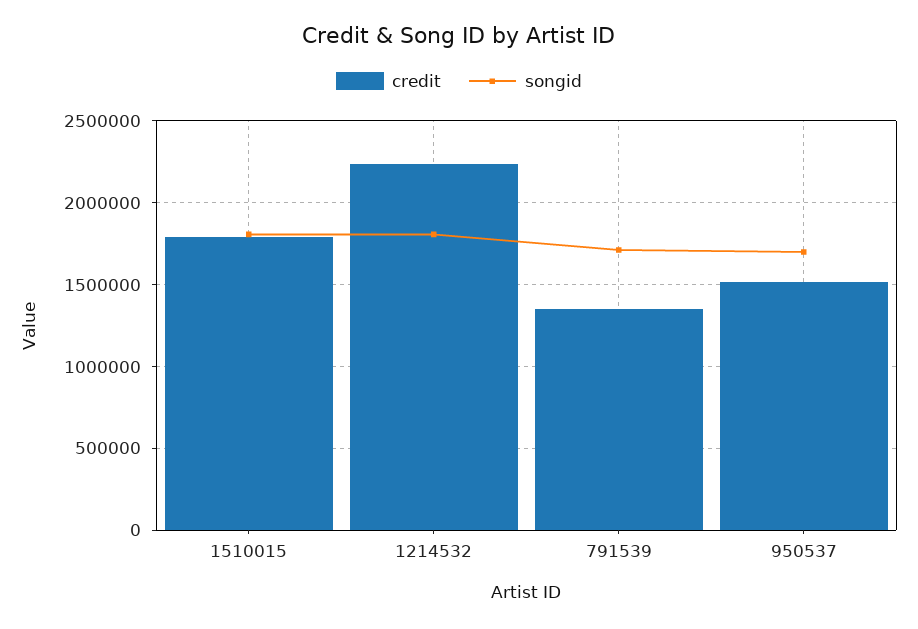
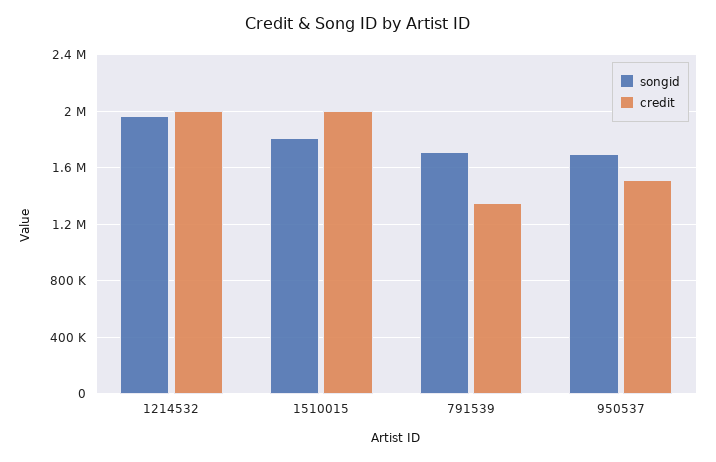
  {
    "credit": {
-     "1510015": 1800000,
+     "1510015": 2000000,
-     "1214532": 2250000,
+     "1214532": 2000000,
      "791539": 1350000,
      "950537": 1500000
    },
    "songid": {
      "1510015": 1800000,
-     "1214532": 1800000,
+     "1214532": 1950000,
      "791539": 1700000,
      "950537": 1700000
    }
  }

